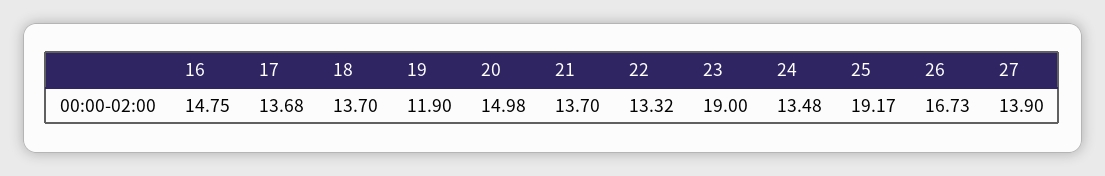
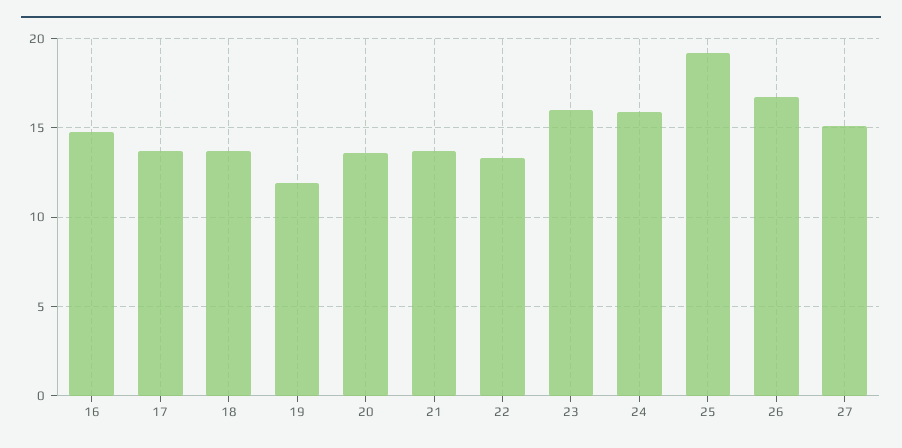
  {
    "16": 14.75,
    "17": 13.68,
    "18": 13.7,
    "19": 11.9,
-   "20": 14.98,
+   "20": 13.5,
    "21": 13.7,
    "22": 13.32,
-   "23": 19,
+   "23": 16,
-   "24": 13.48,
+   "24": 16,
    "25": 19.17,
    "26": 16.73,
-   "27": 13.9
+   "27": 15
  }

